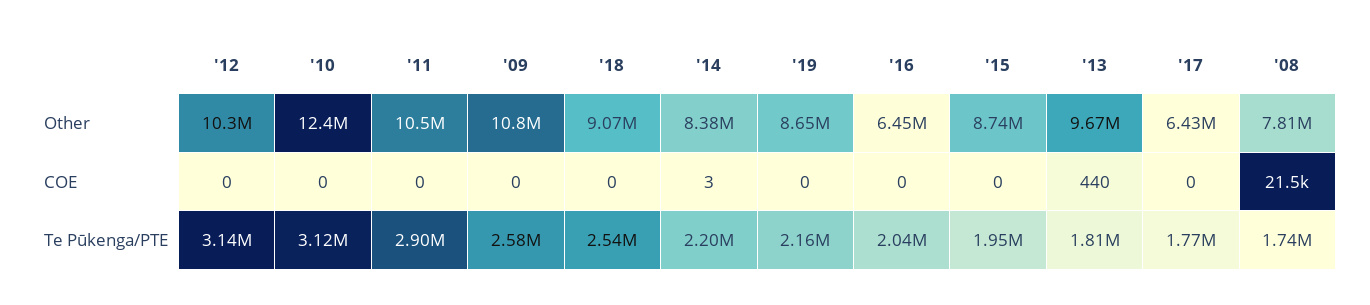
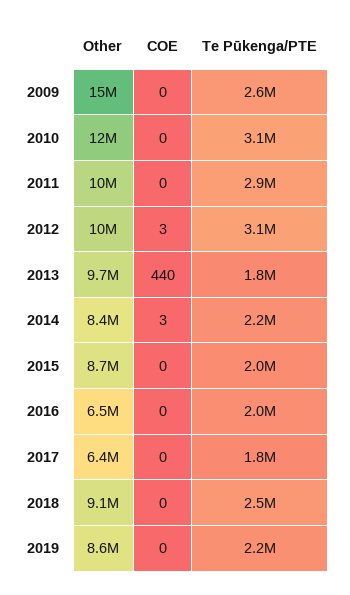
  {
    "'12": {
      "Other": 10300000,
-     "COE": 0,
+     "COE": 3,
      "Te Pūkenga/PTE": 3140000
    },
    "'10": {
      "Other": 12400000,
      "COE": 0,
      "Te Pūkenga/PTE": 3120000
    },
    "'11": {
      "Other": 10500000,
      "COE": 0,
      "Te Pūkenga/PTE": 2900000
    },
    "'09": {
-     "Other": 10800000,
+     "Other": 15000000,
      "COE": 0,
      "Te Pūkenga/PTE": 2580000
    },
    "'18": {
      "Other": 9070000,
      "COE": 0,
      "Te Pūkenga/PTE": 2540000
    },
    "'14": {
      "Other": 8380000,
      "COE": 3,
      "Te Pūkenga/PTE": 2200000
    },
    "'19": {
      "Other": 8650000,
      "COE": 0,
      "Te Pūkenga/PTE": 2160000
    },
    "'16": {
      "Other": 6450000,
      "COE": 0,
      "Te Pūkenga/PTE": 2040000
    },
    "'15": {
      "Other": 8740000,
      "COE": 0,
      "Te Pūkenga/PTE": 1950000
    },
    "'13": {
      "Other": 9670000,
      "COE": 440,
      "Te Pūkenga/PTE": 1810000
    },
    "'17": {
      "Other": 6430000,
      "COE": 0,
      "Te Pūkenga/PTE": 1770000
-   },
+   }
-   "'08": {
-     "Other": 7810000,
-     "COE": 21500,
-     "Te Pūkenga/PTE": 1740000
-   }
  }

